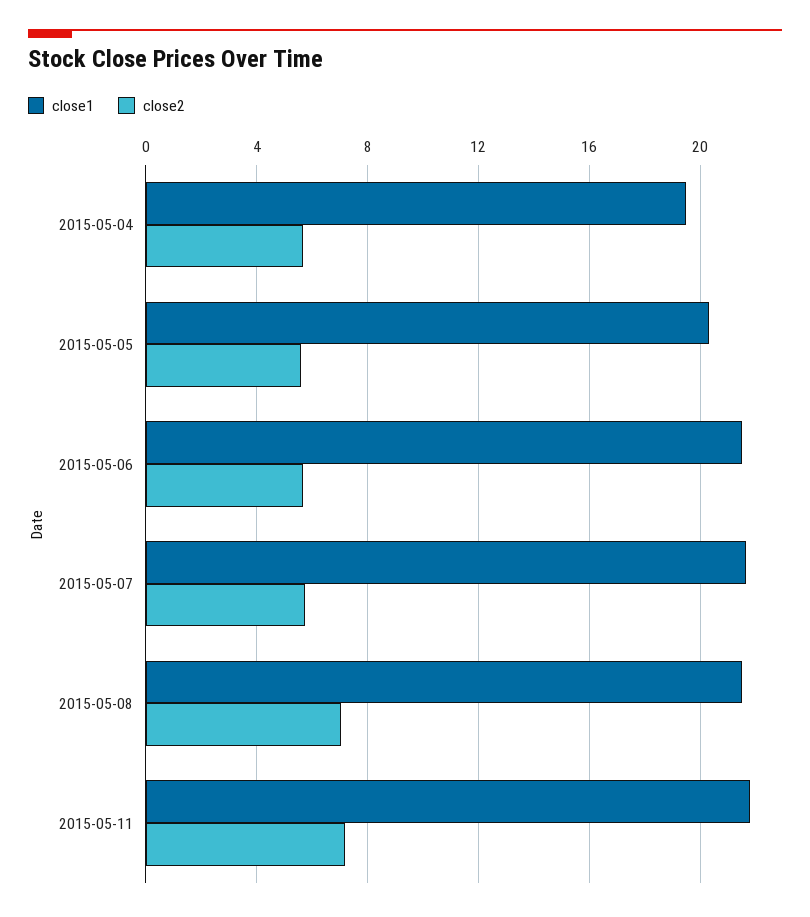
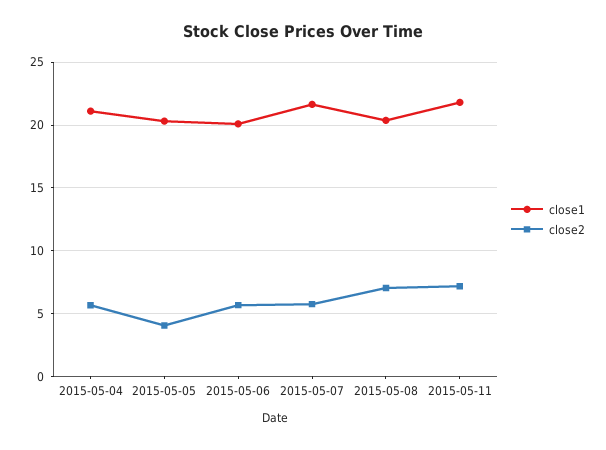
  {
    "close1": {
-     "2015-05-04": 19.5,
+     "2015-05-04": 21,
      "2015-05-05": 20.5,
-     "2015-05-06": 21.5,
+     "2015-05-06": 20,
      "2015-05-07": 21.5,
-     "2015-05-08": 21.5,
+     "2015-05-08": 20.5,
      "2015-05-11": 22
    },
    "close2": {
      "2015-05-04": 5.5,
-     "2015-05-05": 5.5,
+     "2015-05-05": 4,
      "2015-05-06": 5.5,
      "2015-05-07": 6,
      "2015-05-08": 7,
      "2015-05-11": 7
    }
  }

